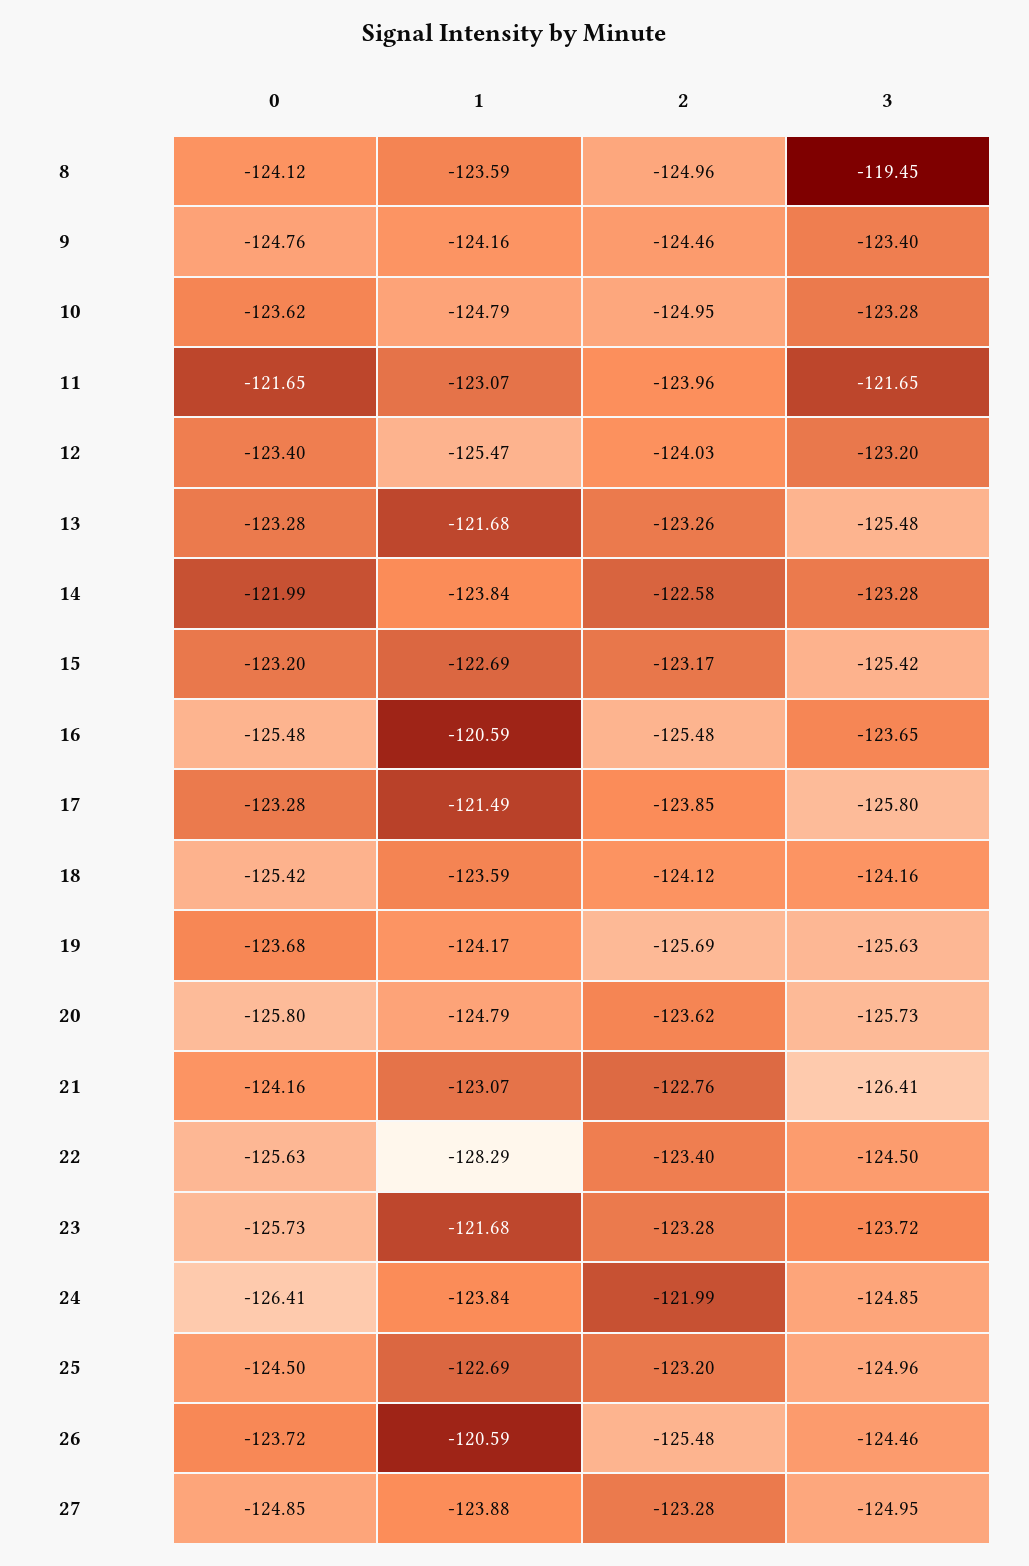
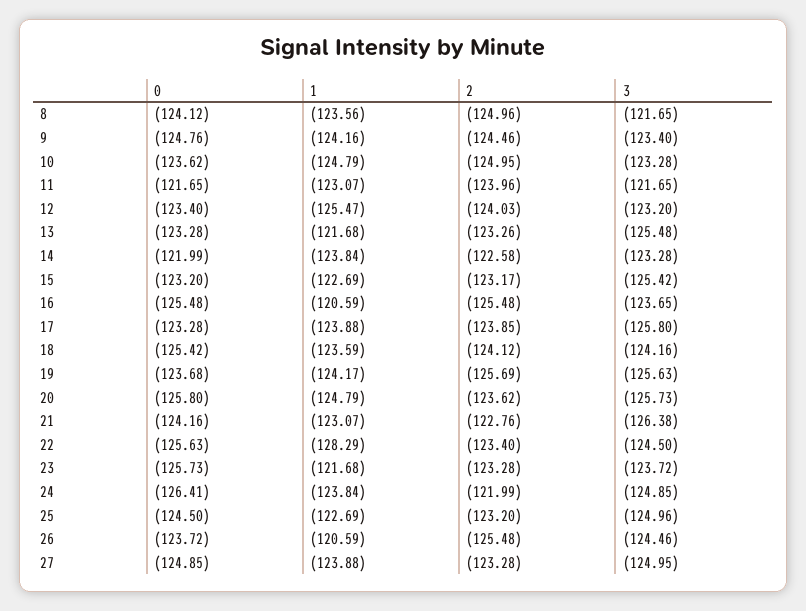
  {
    "0": {
      "8": -124.12,
      "9": -124.76,
      "10": -123.62,
      "11": -121.65,
      "12": -123.4,
      "13": -123.28,
      "14": -121.99,
      "15": -123.2,
      "16": -125.48,
      "17": -123.28,
      "18": -125.42,
      "19": -123.68,
      "20": -125.8,
      "21": -124.16,
      "22": -125.63,
      "23": -125.73,
      "24": -126.41,
      "25": -124.5,
      "26": -123.72,
      "27": -124.85
    },
    "1": {
-     "8": -123.59,
+     "8": -123.56,
      "9": -124.16,
      "10": -124.79,
      "11": -123.07,
      "12": -125.47,
      "13": -121.68,
      "14": -123.84,
      "15": -122.69,
      "16": -120.59,
-     "17": -121.49,
+     "17": -123.88,
      "18": -123.59,
      "19": -124.17,
      "20": -124.79,
      "21": -123.07,
      "22": -128.29,
      "23": -121.68,
      "24": -123.84,
      "25": -122.69,
      "26": -120.59,
      "27": -123.88
    },
    "2": {
      "8": -124.96,
      "9": -124.46,
      "10": -124.95,
      "11": -123.96,
      "12": -124.03,
      "13": -123.26,
      "14": -122.58,
      "15": -123.17,
      "16": -125.48,
      "17": -123.85,
      "18": -124.12,
      "19": -125.69,
      "20": -123.62,
      "21": -122.76,
      "22": -123.4,
      "23": -123.28,
      "24": -121.99,
      "25": -123.2,
      "26": -125.48,
      "27": -123.28
    },
    "3": {
-     "8": -119.45,
+     "8": -121.65,
      "9": -123.4,
      "10": -123.28,
      "11": -121.65,
      "12": -123.2,
      "13": -125.48,
      "14": -123.28,
      "15": -125.42,
      "16": -123.65,
      "17": -125.8,
      "18": -124.16,
      "19": -125.63,
      "20": -125.73,
-     "21": -126.41,
+     "21": -126.38,
      "22": -124.5,
      "23": -123.72,
      "24": -124.85,
      "25": -124.96,
      "26": -124.46,
      "27": -124.95
    }
  }

